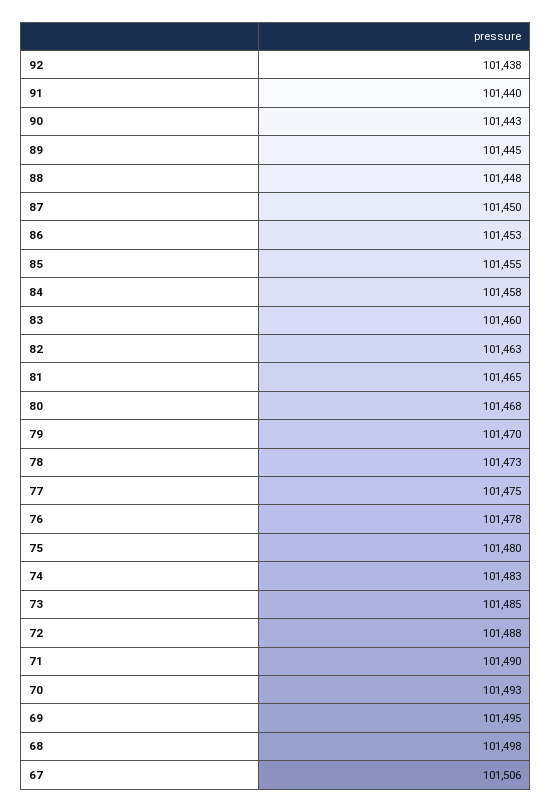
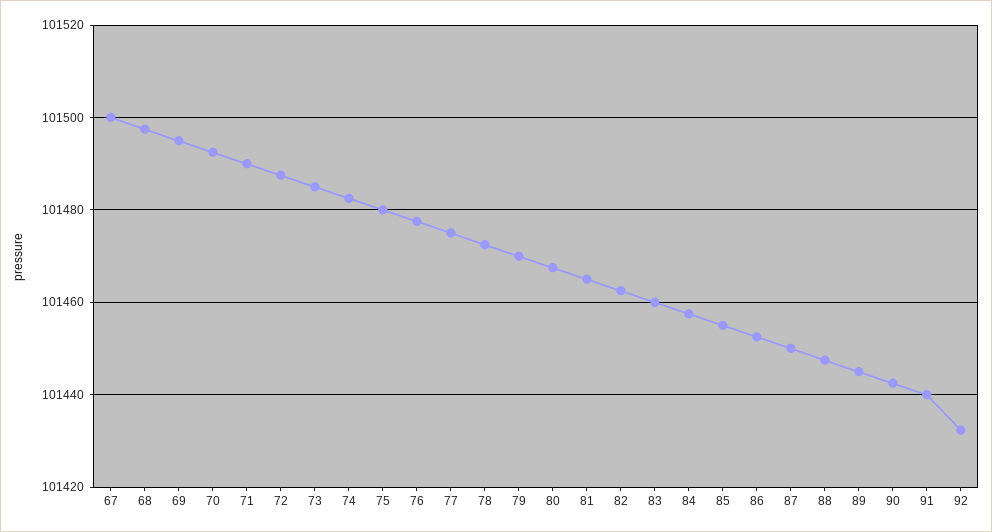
  {
-   "92": 101438,
+   "92": 101432,
    "91": 101440,
    "90": 101443,
    "89": 101445,
    "88": 101448,
    "87": 101450,
    "86": 101453,
    "85": 101455,
    "84": 101458,
    "83": 101460,
    "82": 101463,
    "81": 101465,
    "80": 101468,
    "79": 101470,
    "78": 101473,
    "77": 101475,
    "76": 101478,
    "75": 101480,
    "74": 101483,
    "73": 101485,
    "72": 101488,
    "71": 101490,
    "70": 101493,
    "69": 101495,
    "68": 101498,
-   "67": 101506
+   "67": 101500
  }

